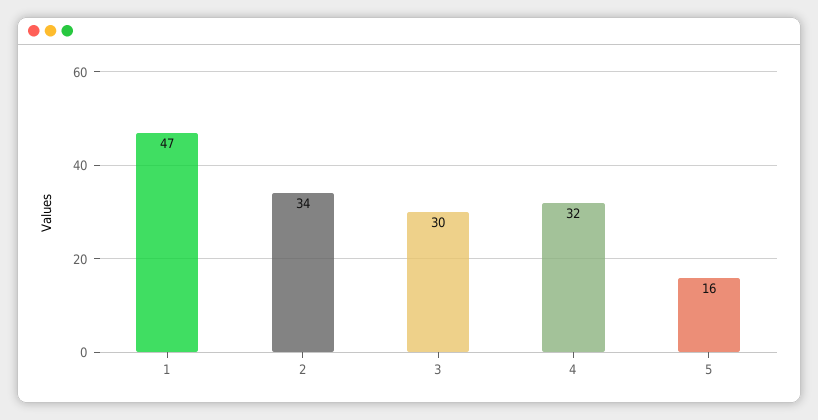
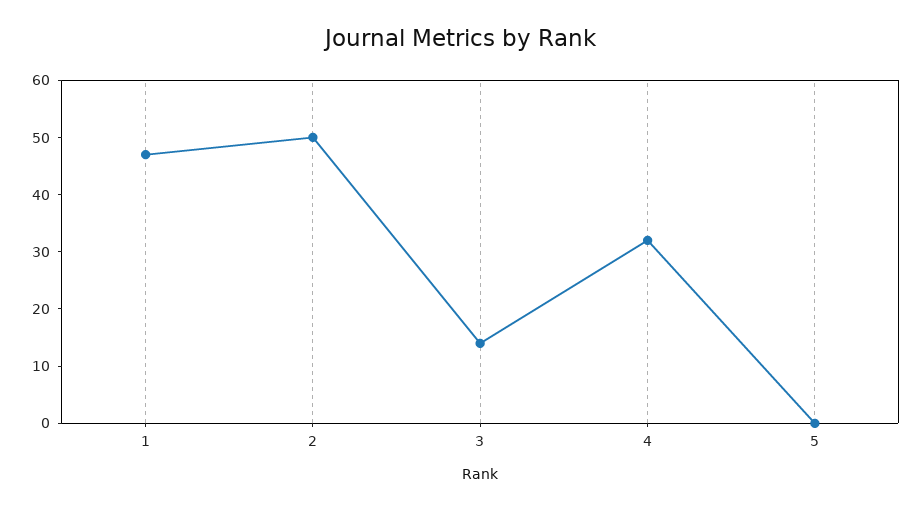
  {
    "1": 47,
-   "2": 34,
+   "2": 50,
-   "3": 30,
+   "3": 15,
    "4": 32,
-   "5": 16
+   "5": 0
  }

